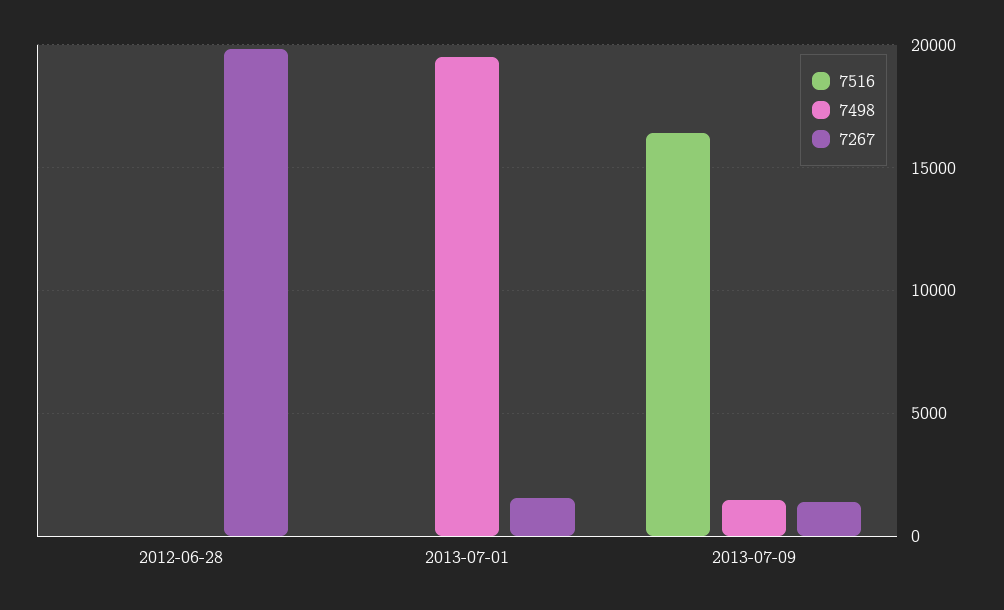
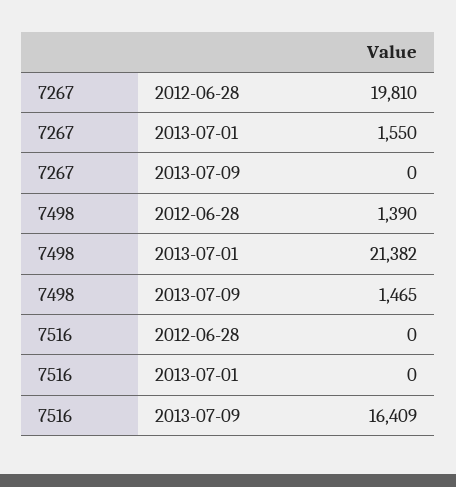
  {
    "7516": {
      "2012-06-28": 0,
      "2013-07-01": 0,
      "2013-07-09": 16409
    },
    "7498": {
-     "2012-06-28": 0,
+     "2012-06-28": 1390,
-     "2013-07-01": 19500,
+     "2013-07-01": 21382,
      "2013-07-09": 1465
    },
    "7267": {
      "2012-06-28": 19810,
      "2013-07-01": 1550,
-     "2013-07-09": 1500
+     "2013-07-09": 0
    }
  }

